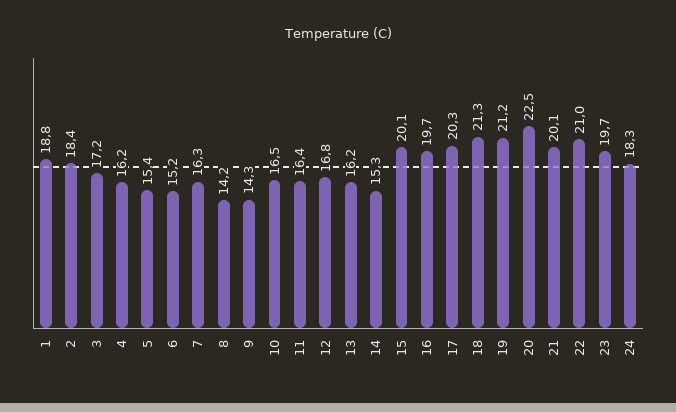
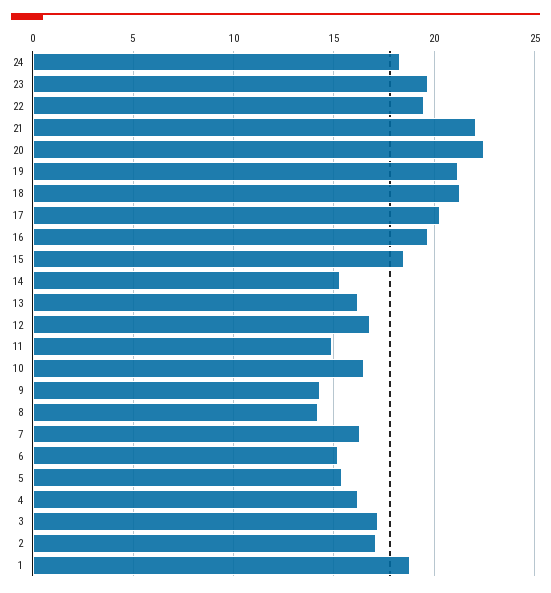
  {
    "1": 18.8,
-   "2": 18.4,
+   "2": 17,
    "3": 17.2,
    "4": 16.2,
    "5": 15.4,
    "6": 15.2,
    "7": 16.3,
    "8": 14.2,
    "9": 14.3,
    "10": 16.5,
-   "11": 16.4,
+   "11": 15,
    "12": 16.8,
    "13": 16.2,
    "14": 15.3,
-   "15": 20.1,
+   "15": 18.5,
    "16": 19.7,
    "17": 20.3,
    "18": 21.3,
    "19": 21.2,
    "20": 22.5,
-   "21": 20.1,
+   "21": 22,
-   "22": 21,
+   "22": 19.5,
    "23": 19.7,
    "24": 18.3
  }

